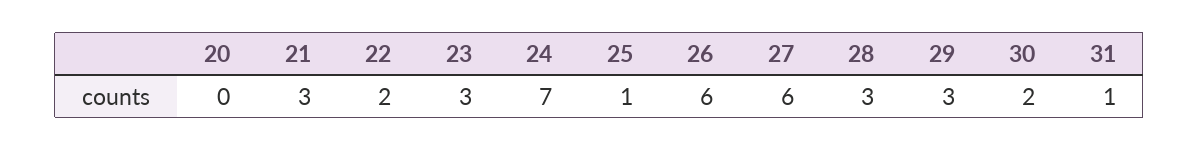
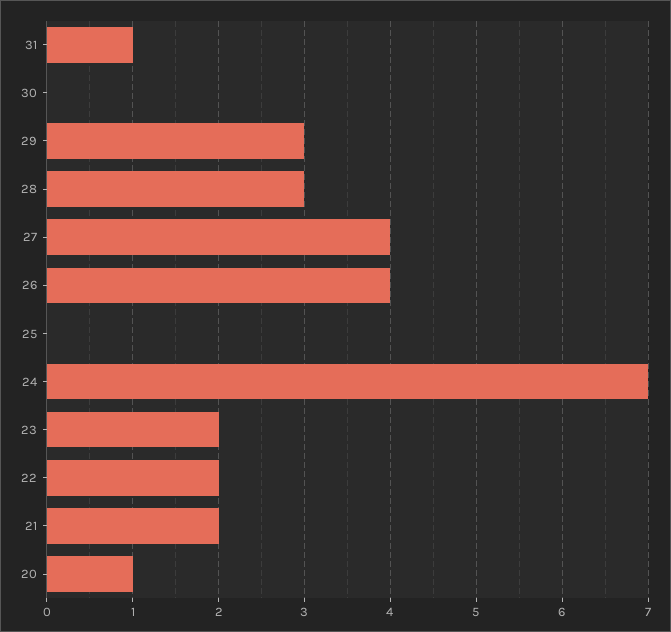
  {
-   "20": 0,
+   "20": 1,
-   "21": 3,
+   "21": 2,
    "22": 2,
-   "23": 3,
+   "23": 2,
    "24": 7,
-   "25": 1,
+   "25": 0,
-   "26": 6,
+   "26": 4,
-   "27": 6,
+   "27": 4,
    "28": 3,
    "29": 3,
-   "30": 2,
+   "30": 0,
    "31": 1
  }

